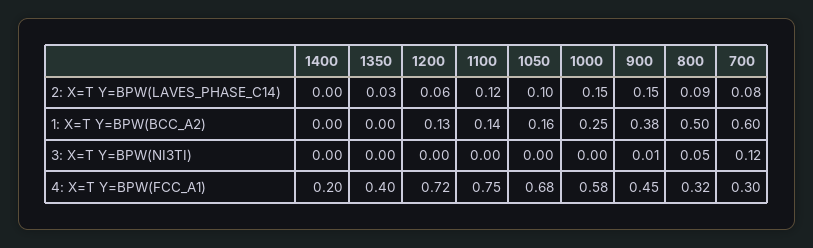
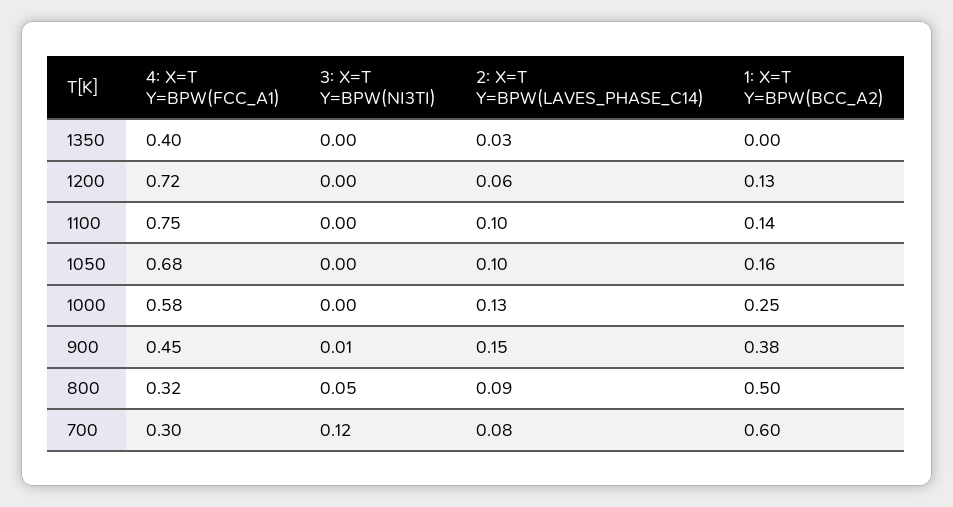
  {
-   "1400": {
-     "2: X=T Y=BPW(LAVES_PHASE_C14)": 0,
-     "1: X=T Y=BPW(BCC_A2)": 0,
-     "3: X=T Y=BPW(NI3TI)": 0,
-     "4: X=T Y=BPW(FCC_A1)": 0.2
-   },
    "1350": {
      "2: X=T Y=BPW(LAVES_PHASE_C14)": 0.03,
      "1: X=T Y=BPW(BCC_A2)": 0,
      "3: X=T Y=BPW(NI3TI)": 0,
      "4: X=T Y=BPW(FCC_A1)": 0.4
    },
    "1200": {
      "2: X=T Y=BPW(LAVES_PHASE_C14)": 0.06,
      "1: X=T Y=BPW(BCC_A2)": 0.13,
      "3: X=T Y=BPW(NI3TI)": 0,
      "4: X=T Y=BPW(FCC_A1)": 0.72
    },
    "1100": {
-     "2: X=T Y=BPW(LAVES_PHASE_C14)": 0.12,
+     "2: X=T Y=BPW(LAVES_PHASE_C14)": 0.1,
      "1: X=T Y=BPW(BCC_A2)": 0.14,
      "3: X=T Y=BPW(NI3TI)": 0,
      "4: X=T Y=BPW(FCC_A1)": 0.75
    },
    "1050": {
      "2: X=T Y=BPW(LAVES_PHASE_C14)": 0.1,
      "1: X=T Y=BPW(BCC_A2)": 0.16,
      "3: X=T Y=BPW(NI3TI)": 0,
      "4: X=T Y=BPW(FCC_A1)": 0.68
    },
    "1000": {
-     "2: X=T Y=BPW(LAVES_PHASE_C14)": 0.15,
+     "2: X=T Y=BPW(LAVES_PHASE_C14)": 0.13,
      "1: X=T Y=BPW(BCC_A2)": 0.25,
      "3: X=T Y=BPW(NI3TI)": 0,
      "4: X=T Y=BPW(FCC_A1)": 0.58
    },
    "900": {
      "2: X=T Y=BPW(LAVES_PHASE_C14)": 0.15,
      "1: X=T Y=BPW(BCC_A2)": 0.38,
      "3: X=T Y=BPW(NI3TI)": 0.01,
      "4: X=T Y=BPW(FCC_A1)": 0.45
    },
    "800": {
      "2: X=T Y=BPW(LAVES_PHASE_C14)": 0.09,
      "1: X=T Y=BPW(BCC_A2)": 0.5,
      "3: X=T Y=BPW(NI3TI)": 0.05,
      "4: X=T Y=BPW(FCC_A1)": 0.32
    },
    "700": {
      "2: X=T Y=BPW(LAVES_PHASE_C14)": 0.08,
      "1: X=T Y=BPW(BCC_A2)": 0.6,
      "3: X=T Y=BPW(NI3TI)": 0.12,
      "4: X=T Y=BPW(FCC_A1)": 0.3
    }
  }

